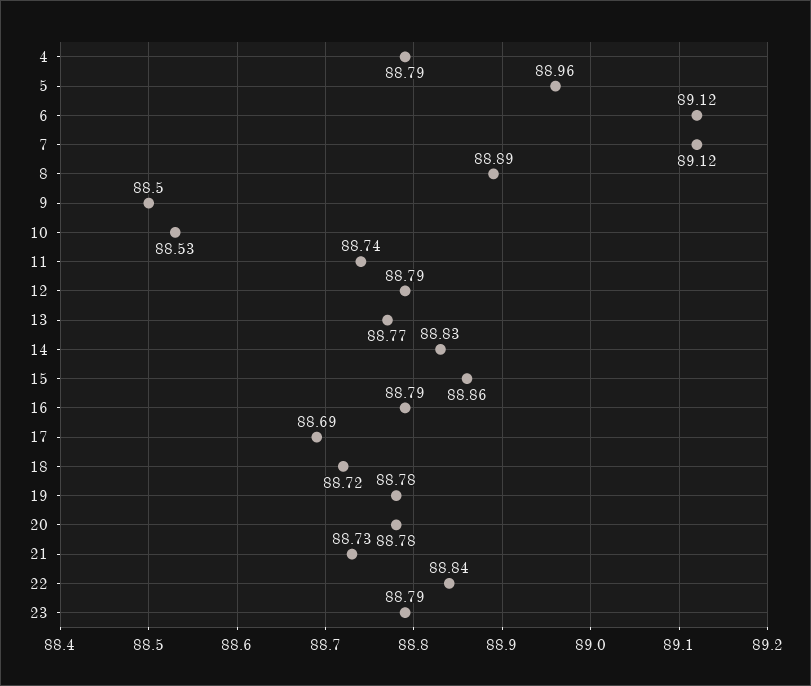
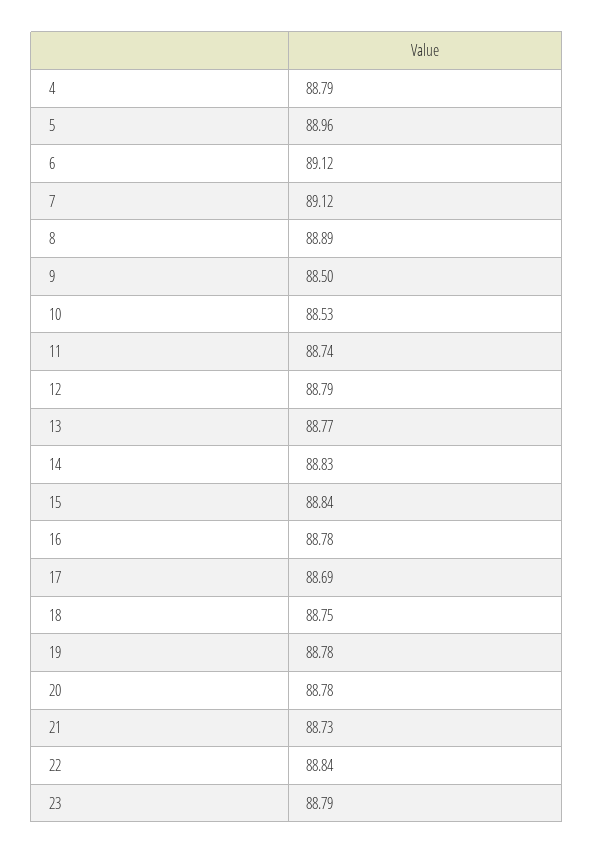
  {
    "4": 88.79,
    "5": 88.96,
    "6": 89.12,
    "7": 89.12,
    "8": 88.89,
    "9": 88.5,
    "10": 88.53,
    "11": 88.74,
    "12": 88.79,
    "13": 88.77,
    "14": 88.83,
-   "15": 88.86,
+   "15": 88.84,
-   "16": 88.79,
+   "16": 88.78,
    "17": 88.69,
-   "18": 88.72,
+   "18": 88.75,
    "19": 88.78,
    "20": 88.78,
    "21": 88.73,
    "22": 88.84,
    "23": 88.79
  }

